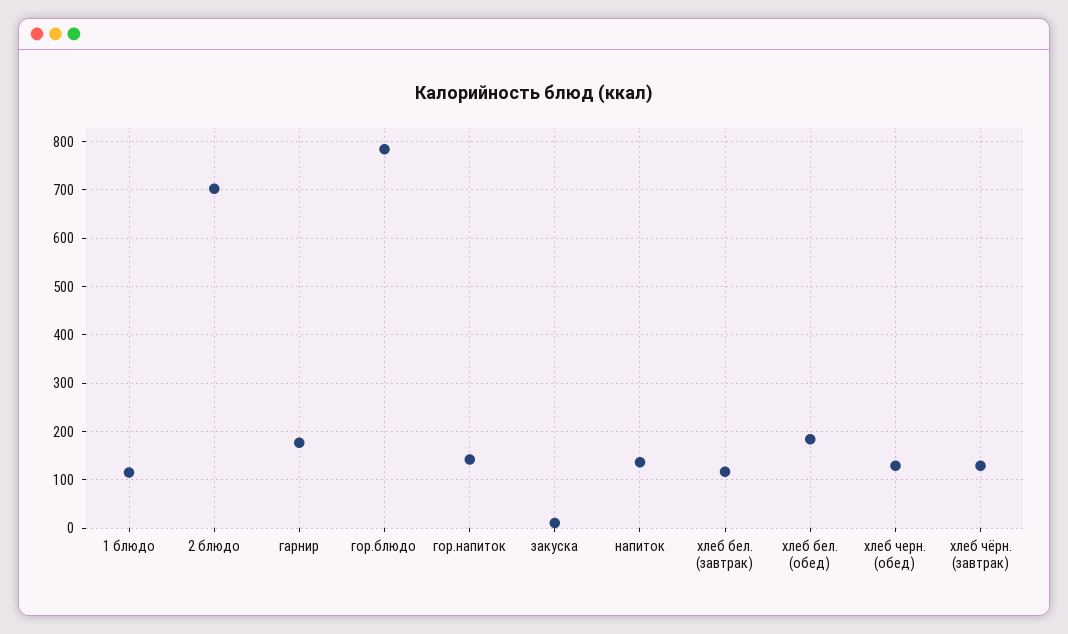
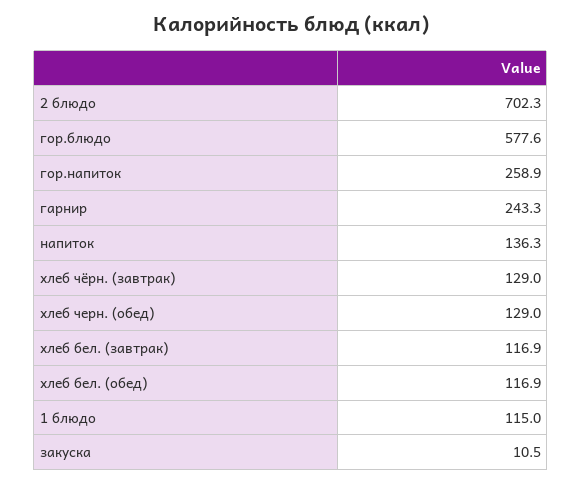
  {
    "1 блюдо": 115,
    "2 блюдо": 702.3,
-   "гарнир": 180,
+   "гарнир": 243.3,
-   "гор.блюдо": 780,
+   "гор.блюдо": 577.6,
-   "гор.напиток": 140,
+   "гор.напиток": 258.9,
    "закуска": 10.5,
    "напиток": 136.3,
    "хлеб бел. (завтрак)": 116.9,
-   "хлеб бел. (обед)": 180,
+   "хлеб бел. (обед)": 116.9,
    "хлеб черн. (обед)": 129,
    "хлеб чёрн. (завтрак)": 129
  }

